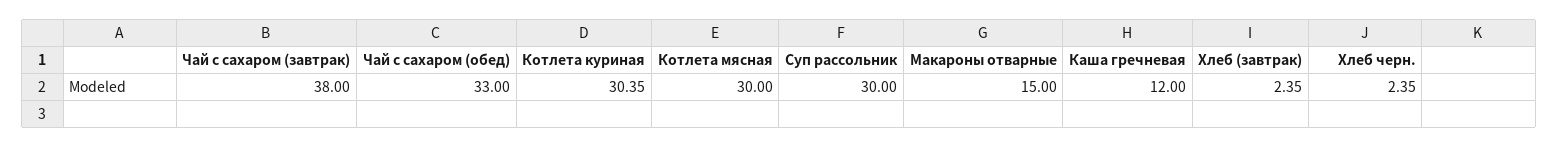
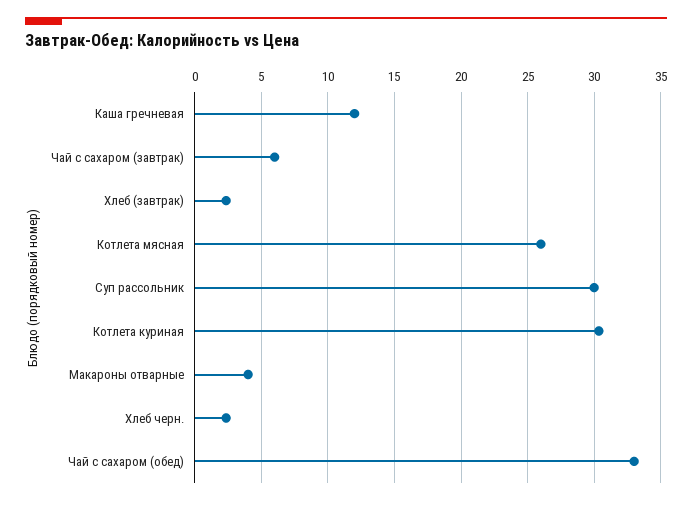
  {
-   "Чай с сахаром (завтрак)": 38,
+   "Чай с сахаром (завтрак)": 6,
    "Чай с сахаром (обед)": 33,
    "Котлета куриная": 30.35,
-   "Котлета мясная": 30,
+   "Котлета мясная": 26,
    "Суп рассольник": 30,
-   "Макароны отварные": 15,
+   "Макароны отварные": 4,
    "Каша гречневая": 12,
    "Хлеб (завтрак)": 2.35,
    "Хлеб черн.": 2.35
  }

